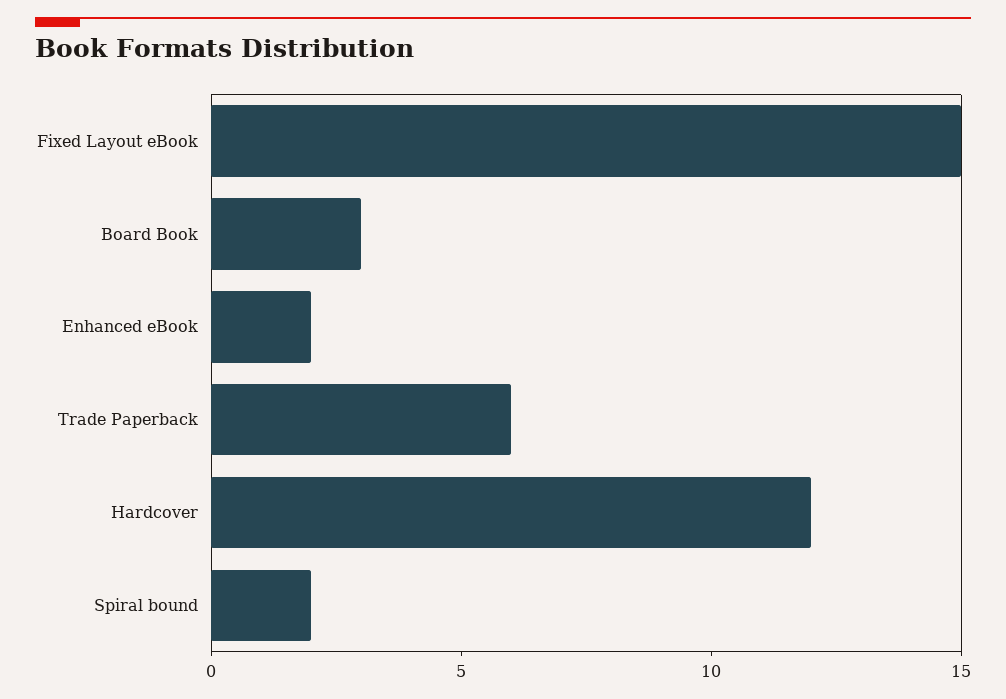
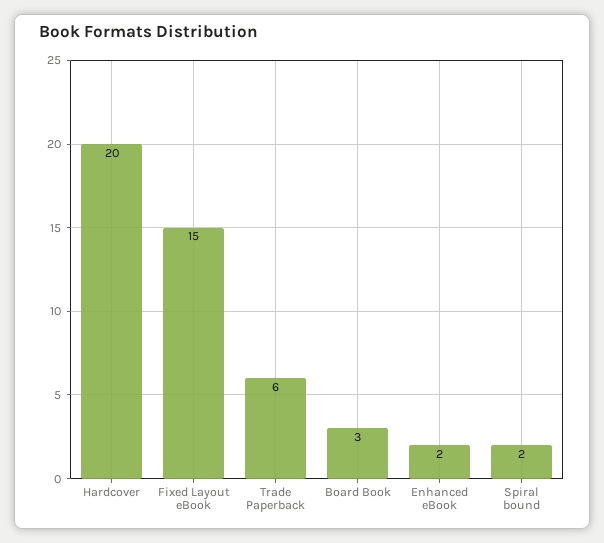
  {
    "Fixed Layout eBook": 15,
    "Board Book": 3,
    "Enhanced eBook": 2,
    "Trade Paperback": 6,
-   "Hardcover": 12,
+   "Hardcover": 20,
    "Spiral bound": 2
  }

